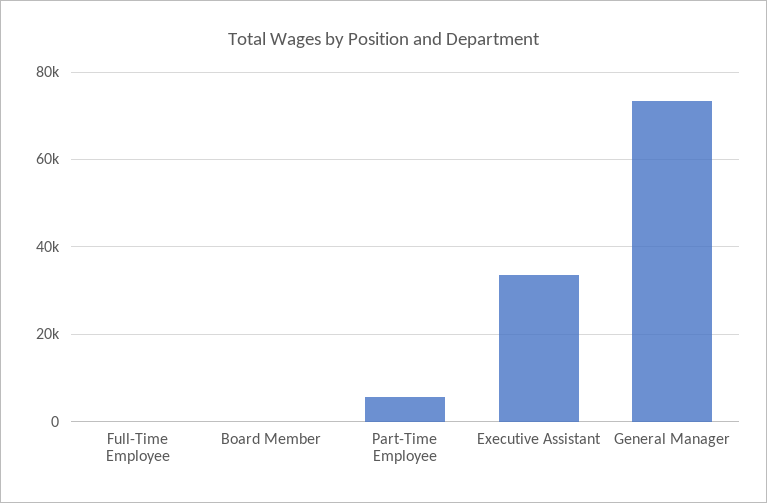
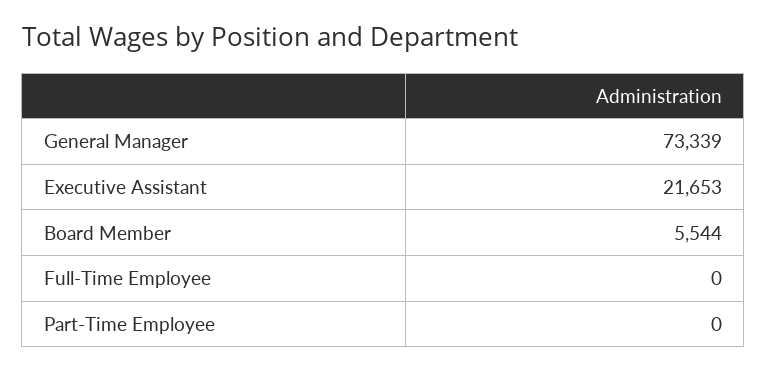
  {
    "Full-Time Employee": 0,
-   "Board Member": 0,
+   "Board Member": 5544,
-   "Part-Time Employee": 6000,
+   "Part-Time Employee": 0,
-   "Executive Assistant": 34000,
+   "Executive Assistant": 21653,
    "General Manager": 73339
  }

